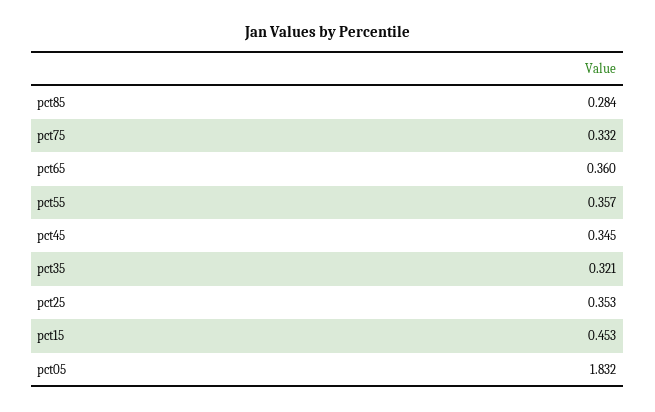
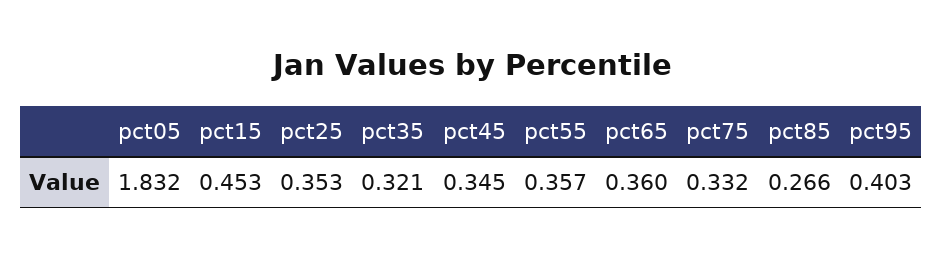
  {
-   "pct85": 0.284,
+   "pct85": 0.266,
    "pct75": 0.332,
    "pct65": 0.36,
    "pct55": 0.357,
    "pct45": 0.345,
    "pct35": 0.321,
    "pct25": 0.353,
    "pct15": 0.453,
-   "pct05": 1.832
+   "pct05": 1.832,
+   "pct95": 0.403
  }

